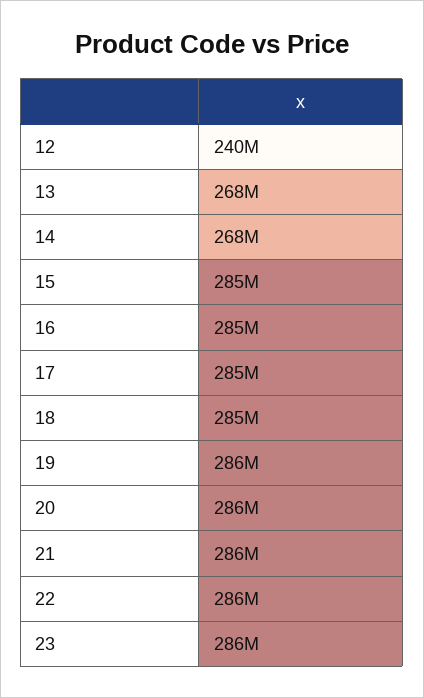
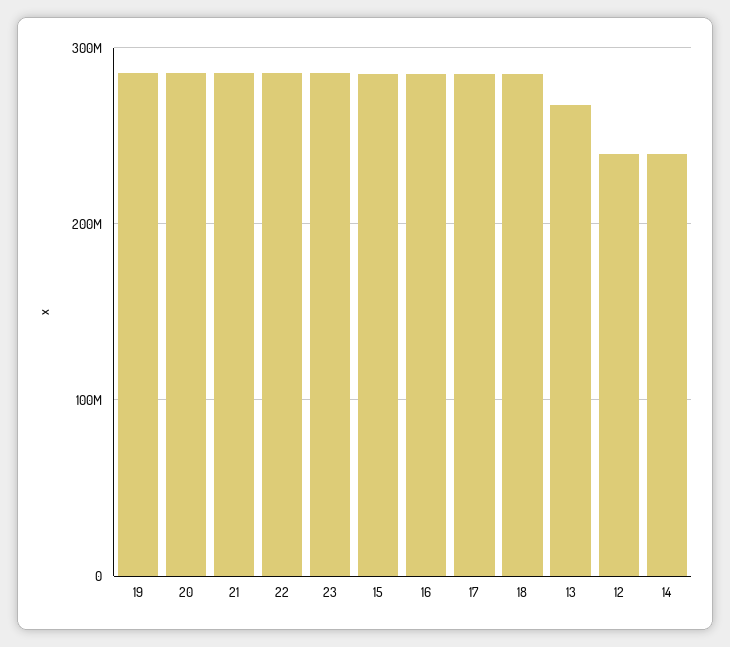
  {
    "12": 240000000,
    "13": 268000000,
-   "14": 268000000,
+   "14": 240000000,
    "15": 285000000,
    "16": 285000000,
    "17": 285000000,
    "18": 285000000,
    "19": 286000000,
    "20": 286000000,
    "21": 286000000,
    "22": 286000000,
    "23": 286000000
  }

